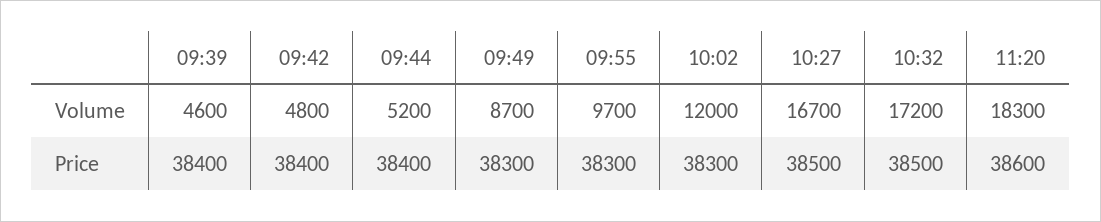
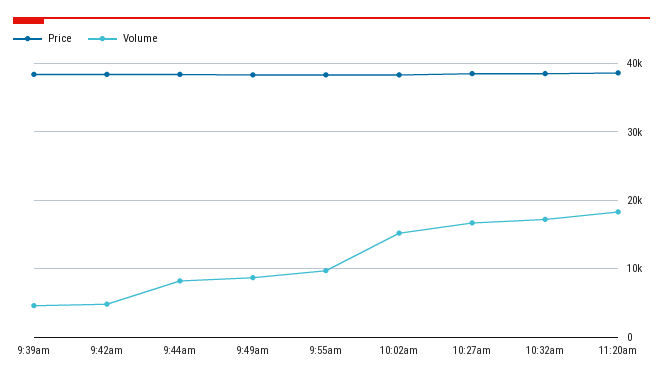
  {
    "Volume": {
      "09:39": 4600,
      "09:42": 4800,
-     "09:44": 5200,
+     "09:44": 8000,
      "09:49": 8700,
      "09:55": 9700,
-     "10:02": 12000,
+     "10:02": 15000,
      "10:27": 16700,
      "10:32": 17200,
      "11:20": 18300
    },
    "Price": {
      "09:39": 38400,
      "09:42": 38400,
      "09:44": 38400,
      "09:49": 38300,
      "09:55": 38300,
      "10:02": 38300,
      "10:27": 38500,
      "10:32": 38500,
      "11:20": 38600
    }
  }

